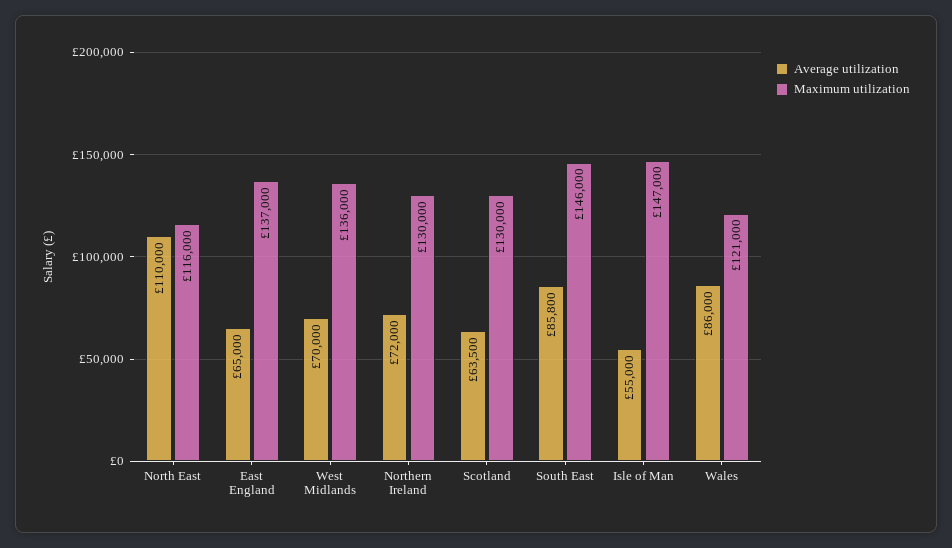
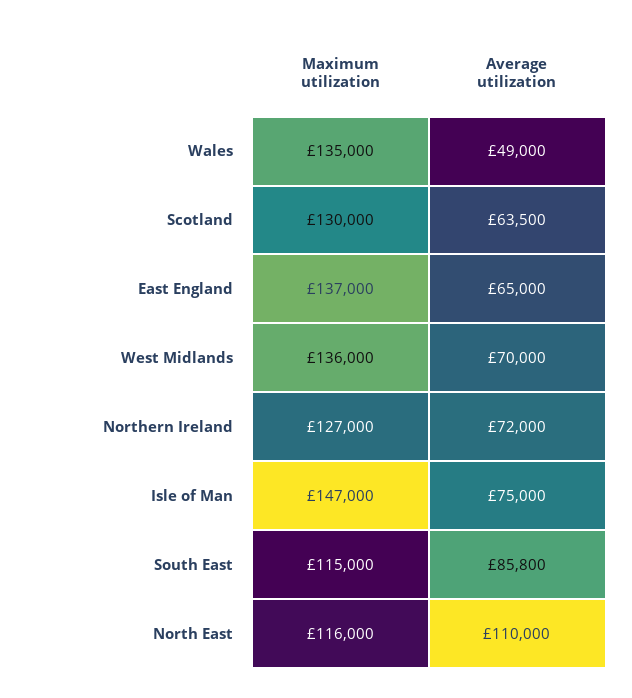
  {
    "Average utilization": {
      "North East": 110000,
      "East England": 65000,
      "West Midlands": 70000,
      "Northern Ireland": 72000,
      "Scotland": 63500,
      "South East": 85800,
-     "Isle of Man": 55000,
+     "Isle of Man": 75000,
-     "Wales": 86000
+     "Wales": 49000
    },
    "Maximum utilization": {
      "North East": 116000,
      "East England": 137000,
      "West Midlands": 136000,
-     "Northern Ireland": 130000,
+     "Northern Ireland": 127000,
      "Scotland": 130000,
-     "South East": 146000,
+     "South East": 115000,
      "Isle of Man": 147000,
-     "Wales": 121000
+     "Wales": 135000
    }
  }

